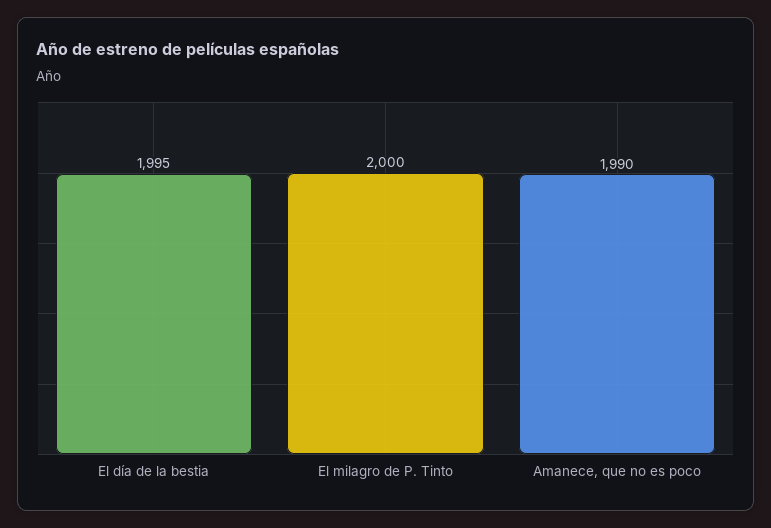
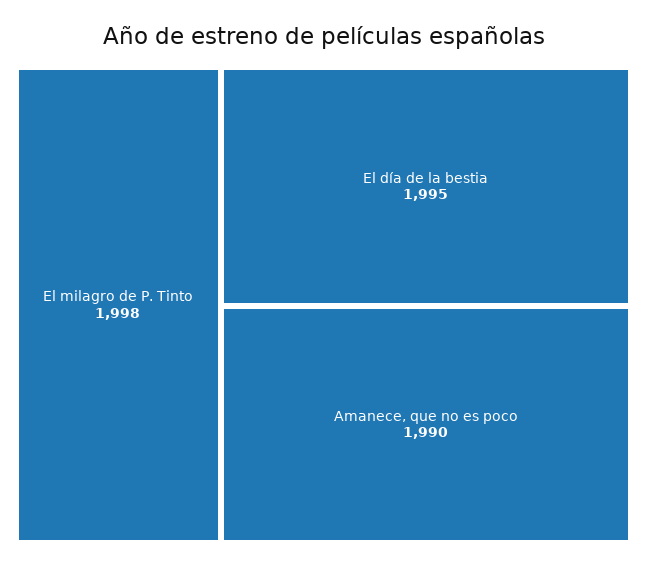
  {
    "El día de la bestia": 1995,
-   "El milagro de P. Tinto": 2000,
+   "El milagro de P. Tinto": 1998,
    "Amanece, que no es poco": 1990
  }

